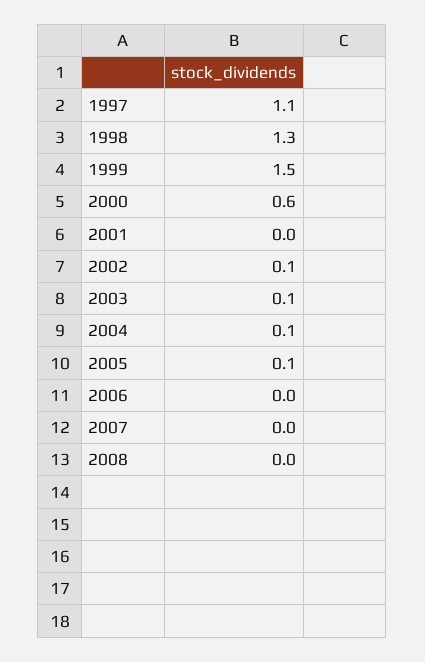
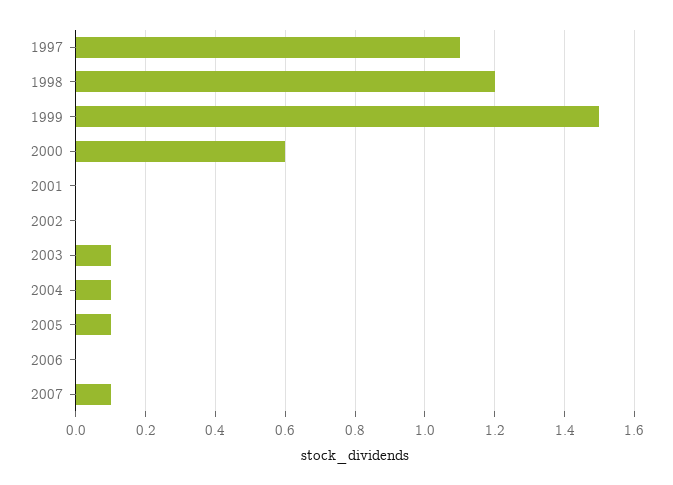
  {
    "1997": 1.1,
-   "1998": 1.3,
+   "1998": 1.2,
    "1999": 1.5,
    "2000": 0.6,
    "2001": 0,
-   "2002": 0.1,
+   "2002": 0,
    "2003": 0.1,
    "2004": 0.1,
    "2005": 0.1,
    "2006": 0,
-   "2007": 0,
+   "2007": 0.1
-   "2008": 0
  }

